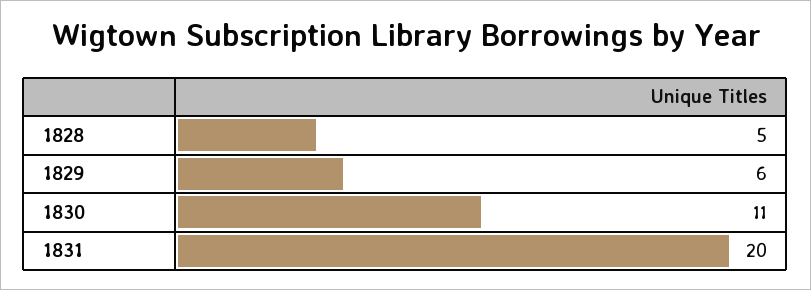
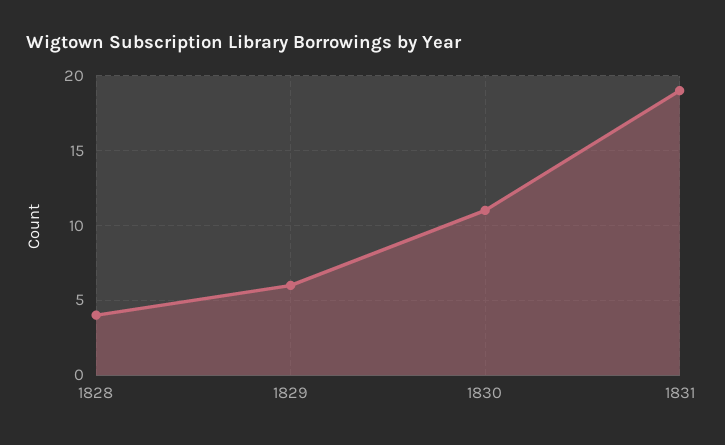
  {
-   "1828": 5,
+   "1828": 4,
    "1829": 6,
    "1830": 11,
-   "1831": 20
+   "1831": 19
  }

